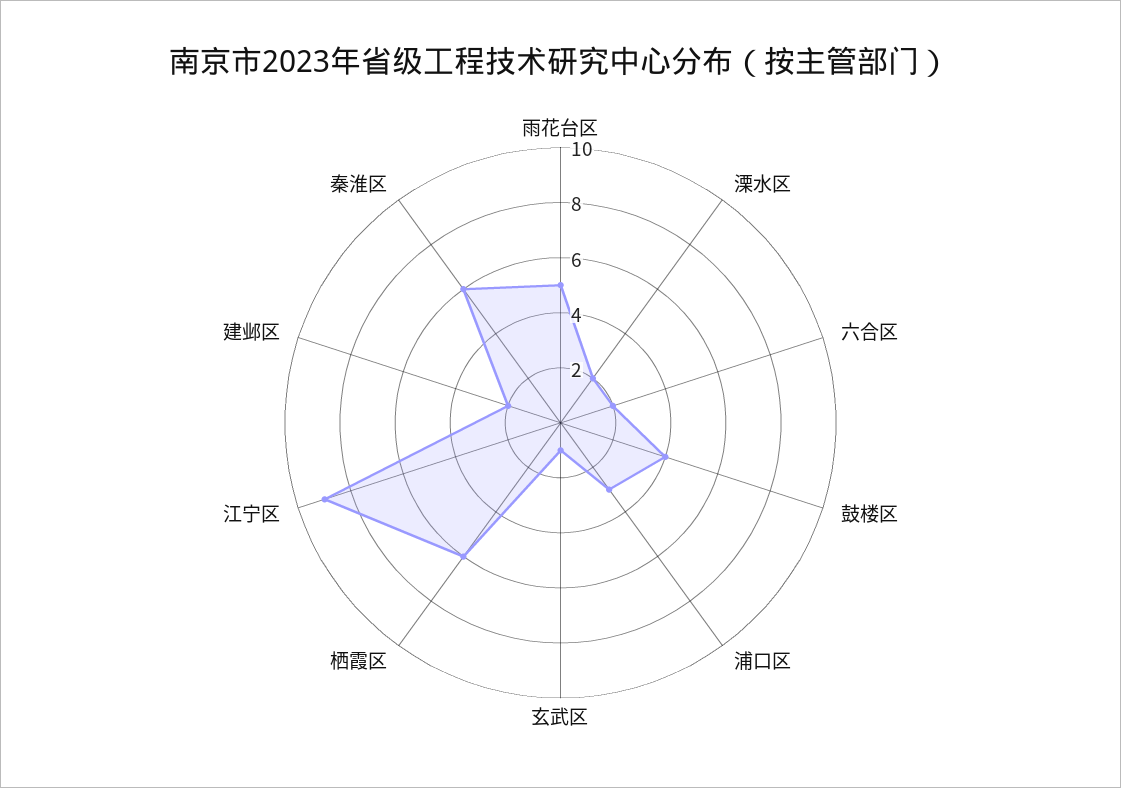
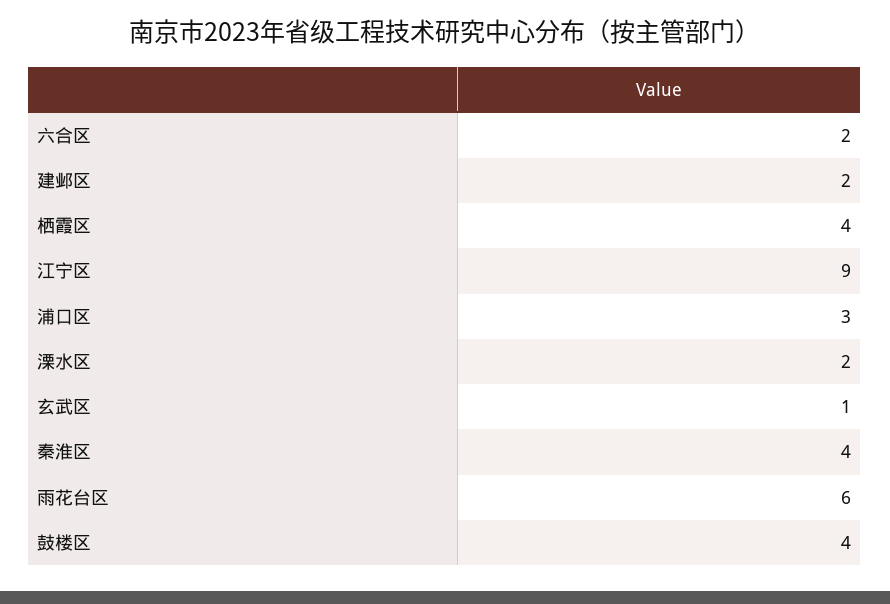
  {
-   "雨花台区": 5,
+   "雨花台区": 6,
    "溧水区": 2,
    "六合区": 2,
    "鼓楼区": 4,
    "浦口区": 3,
    "玄武区": 1,
-   "栖霞区": 6,
+   "栖霞区": 4,
    "江宁区": 9,
    "建邺区": 2,
-   "秦淮区": 6
+   "秦淮区": 4
  }

